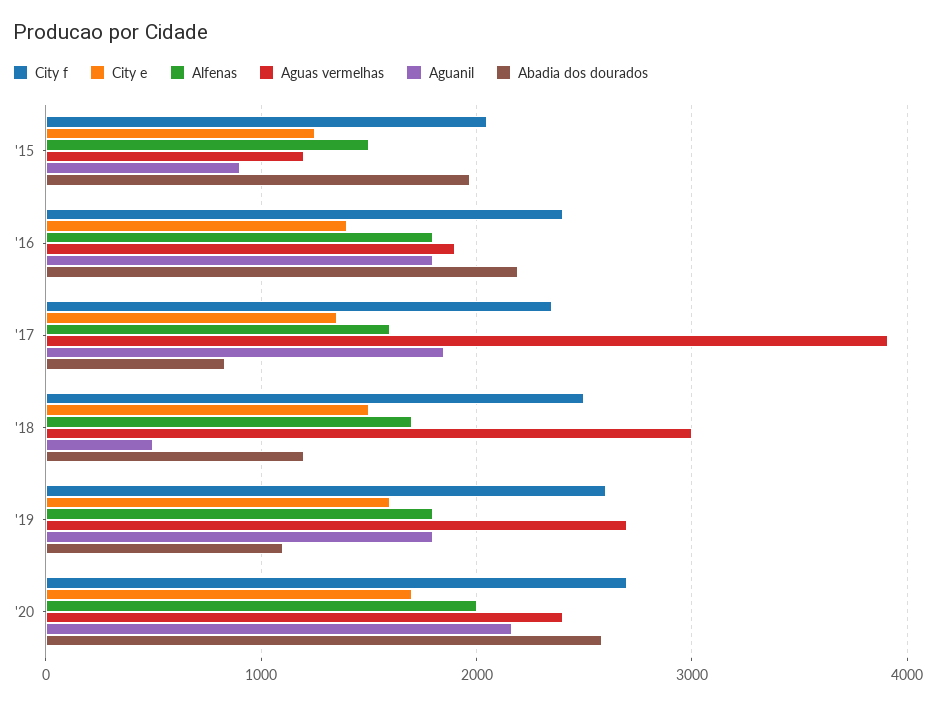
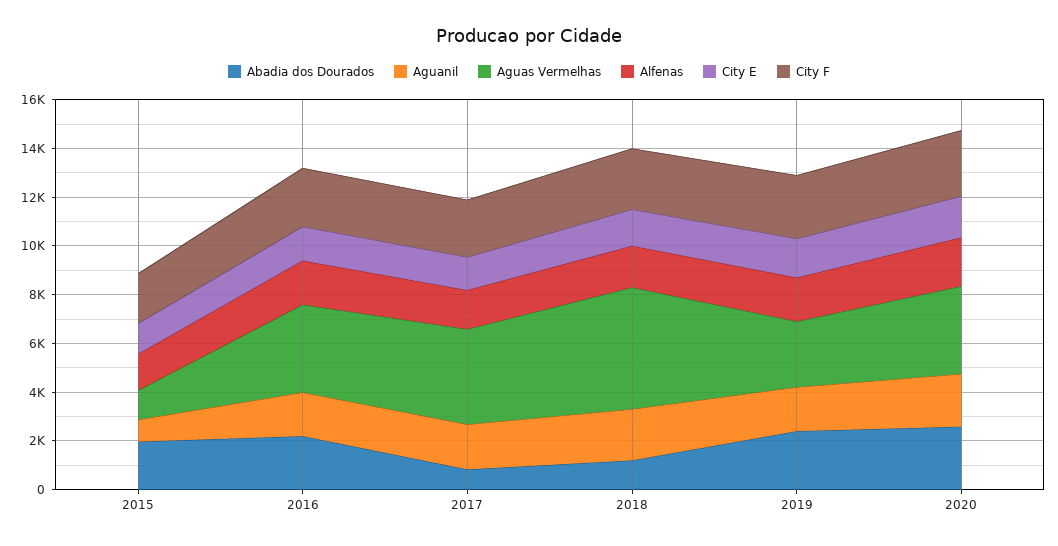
  {
    "City f": {
      "'15": 2100,
      "'16": 2400,
      "'17": 2400,
      "'18": 2500,
      "'19": 2600,
      "'20": 2700
    },
    "City e": {
      "'15": 1300,
      "'16": 1400,
      "'17": 1400,
      "'18": 1500,
      "'19": 1600,
      "'20": 1700
    },
    "Alfenas": {
      "'15": 1500,
      "'16": 1800,
      "'17": 1600,
      "'18": 1700,
      "'19": 1800,
      "'20": 2000
    },
    "Aguas vermelhas": {
      "'15": 1200,
-     "'16": 1900,
+     "'16": 3500,
      "'17": 3900,
-     "'18": 3000,
+     "'18": 5000,
      "'19": 2700,
-     "'20": 2400
+     "'20": 3500
    },
    "Aguanil": {
      "'15": 900,
      "'16": 1800,
      "'17": 1800,
-     "'18": 500,
+     "'18": 2000,
      "'19": 1800,
      "'20": 2200
    },
    "Abadia dos dourados": {
      "'15": 2000,
      "'16": 2200,
      "'17": 800,
      "'18": 1200,
-     "'19": 1100,
+     "'19": 2500,
      "'20": 2600
    }
  }

